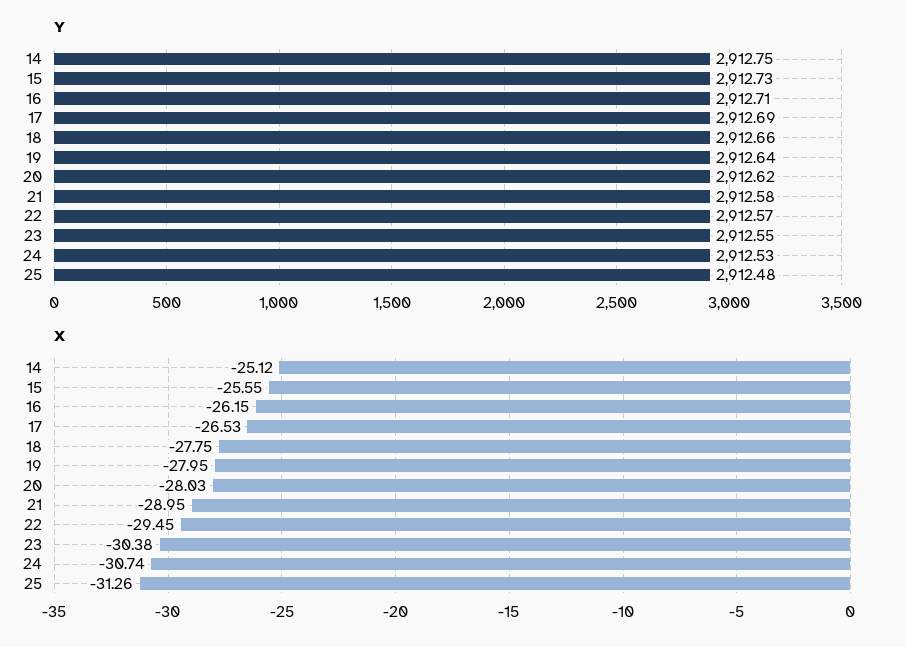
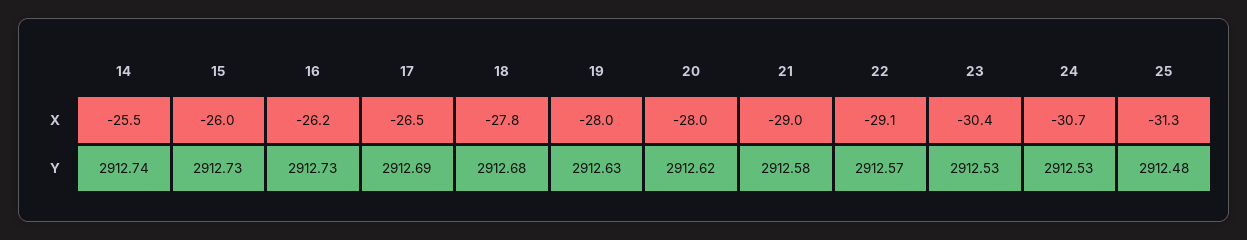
  {
    "Y": {
-     "14": 2912.75,
+     "14": 2912.74,
      "15": 2912.73,
-     "16": 2912.71,
+     "16": 2912.73,
      "17": 2912.69,
-     "18": 2912.66,
+     "18": 2912.68,
-     "19": 2912.64,
+     "19": 2912.63,
      "20": 2912.62,
      "21": 2912.58,
      "22": 2912.57,
-     "23": 2912.55,
+     "23": 2912.53,
      "24": 2912.53,
      "25": 2912.48
    },
    "X": {
-     "14": -25.12,
+     "14": -25.5,
-     "15": -25.55,
+     "15": -26,
      "16": -26.15,
      "17": -26.53,
      "18": -27.75,
      "19": -27.95,
      "20": -28.03,
      "21": -28.95,
-     "22": -29.45,
+     "22": -29.1,
      "23": -30.38,
      "24": -30.74,
      "25": -31.26
    }
  }

